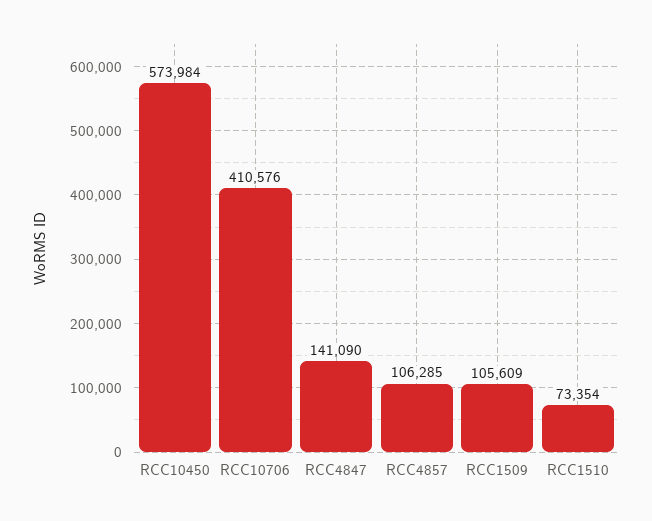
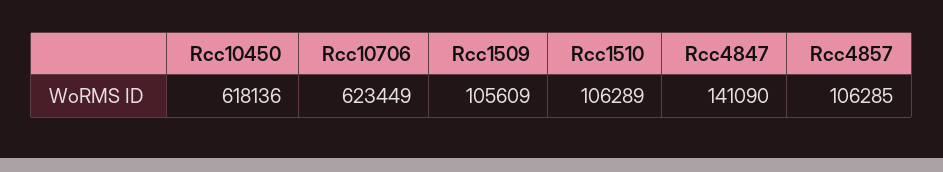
  {
-   "RCC10450": 573984,
+   "RCC10450": 618136,
-   "RCC10706": 410576,
+   "RCC10706": 623449,
    "RCC4847": 141090,
    "RCC4857": 106285,
    "RCC1509": 105609,
-   "RCC1510": 73354
+   "RCC1510": 106289
  }

